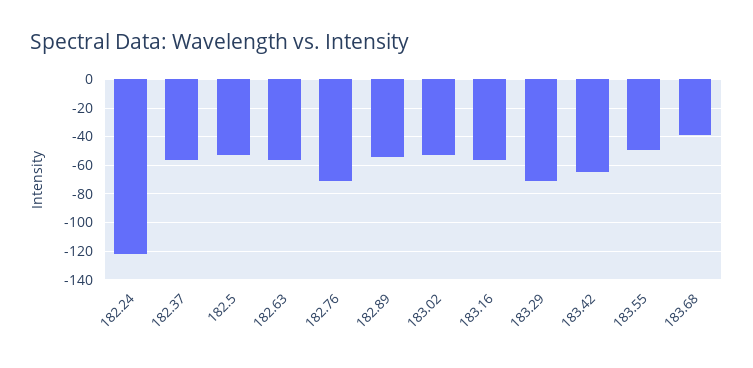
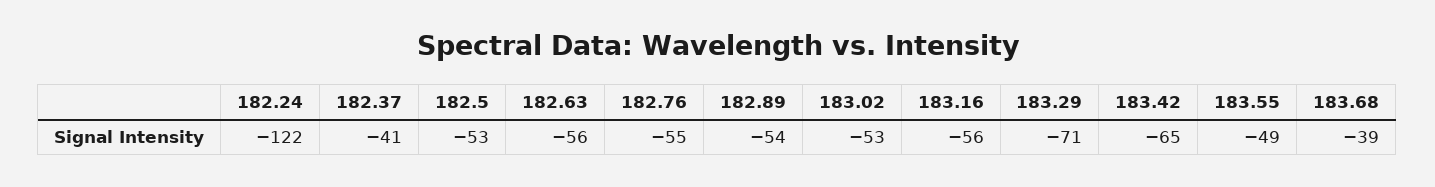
  {
    "182.24": -122,
-   "182.37": -55,
+   "182.37": -41,
    "182.5": -53,
    "182.63": -56,
-   "182.76": -70,
+   "182.76": -55,
    "182.89": -54,
    "183.02": -53,
    "183.16": -56,
    "183.29": -71,
    "183.42": -65,
    "183.55": -49,
    "183.68": -39
  }

